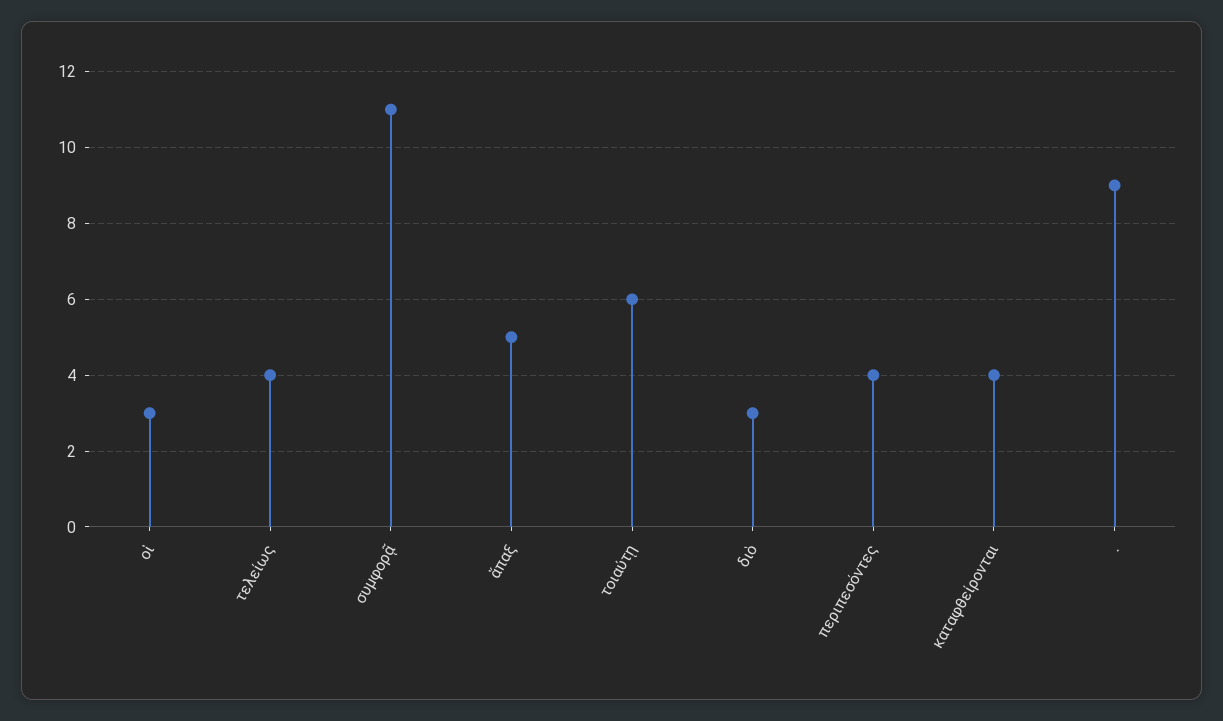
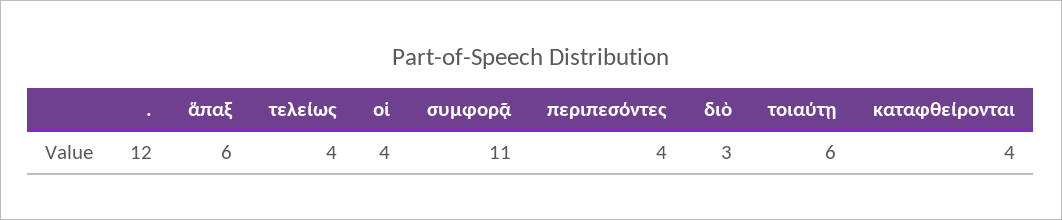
  {
-   "οἱ": 3,
+   "οἱ": 4,
    "τελείως": 4,
    "συμφορᾷ": 11,
-   "ἅπαξ": 5,
+   "ἅπαξ": 6,
    "τοιαύτῃ": 6,
    "διὸ": 3,
    "περιπεσόντες": 4,
    "καταφθείρονται": 4,
-   ".": 9
+   ".": 12
  }

